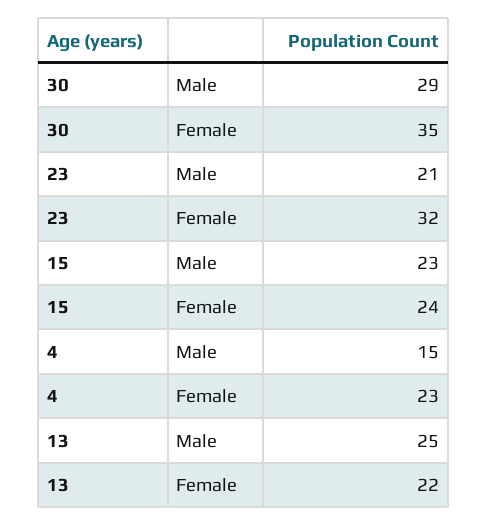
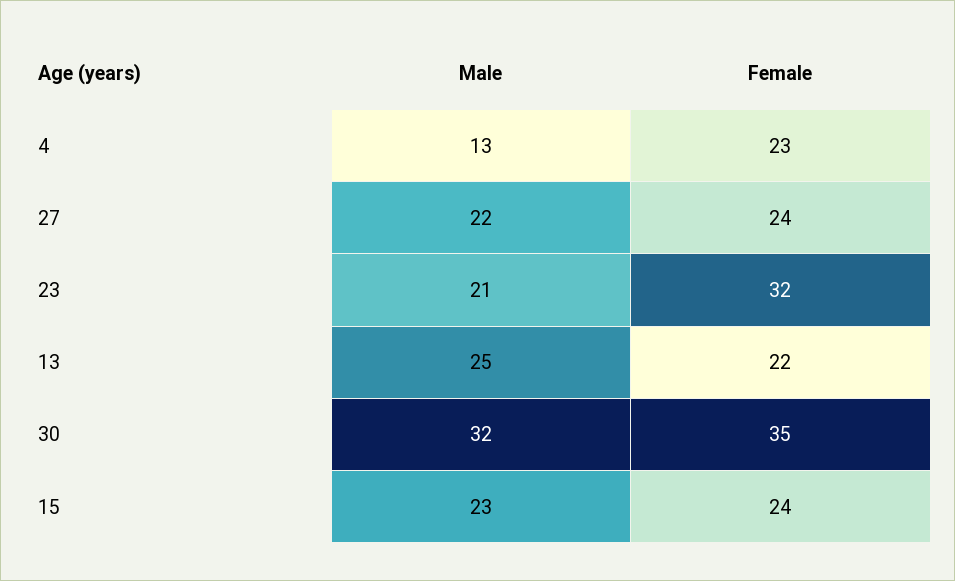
  {
    "30": {
-     "Male": 29,
+     "Male": 32,
      "Female": 35
    },
    "23": {
      "Male": 21,
      "Female": 32
    },
    "15": {
      "Male": 23,
      "Female": 24
    },
    "4": {
-     "Male": 15,
+     "Male": 13,
      "Female": 23
    },
    "13": {
      "Male": 25,
      "Female": 22
-   }
+   },
+   "27": {
+     "Male": 22,
+     "Female": 24
+   }
  }

